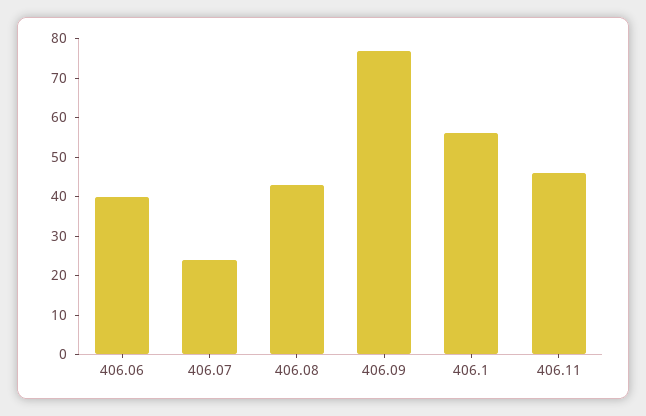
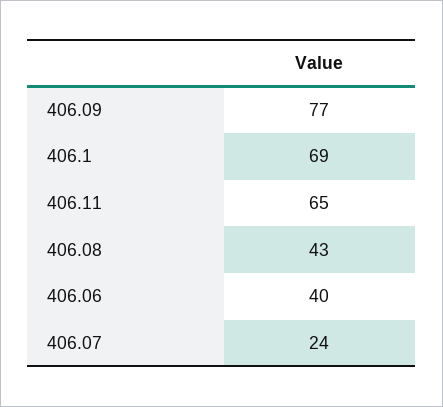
  {
    "406.06": 40,
    "406.07": 24,
    "406.08": 43,
    "406.09": 77,
-   "406.1": 55,
+   "406.1": 69,
-   "406.11": 45
+   "406.11": 65
  }

